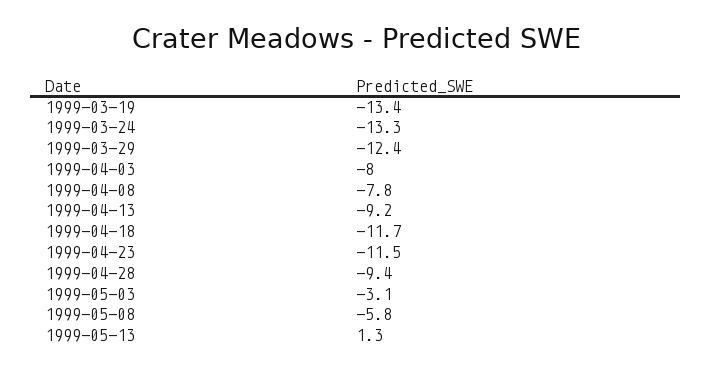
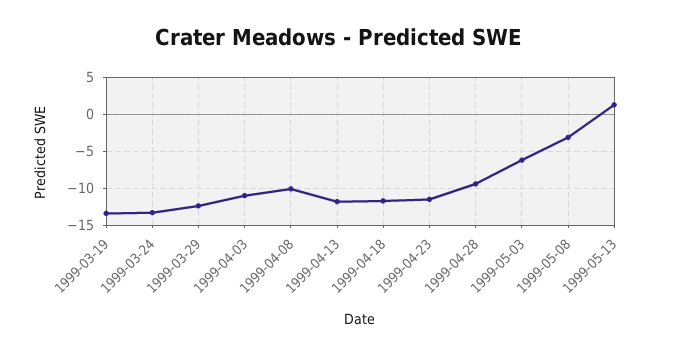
  {
    "1999-03-19": -13.4,
    "1999-03-24": -13.3,
    "1999-03-29": -12.4,
-   "1999-04-03": -8,
+   "1999-04-03": -11,
-   "1999-04-08": -7.8,
+   "1999-04-08": -10,
-   "1999-04-13": -9.2,
+   "1999-04-13": -12,
    "1999-04-18": -11.7,
    "1999-04-23": -11.5,
    "1999-04-28": -9.4,
-   "1999-05-03": -3.1,
+   "1999-05-03": -6,
-   "1999-05-08": -5.8,
+   "1999-05-08": -3,
    "1999-05-13": 1.3
  }

